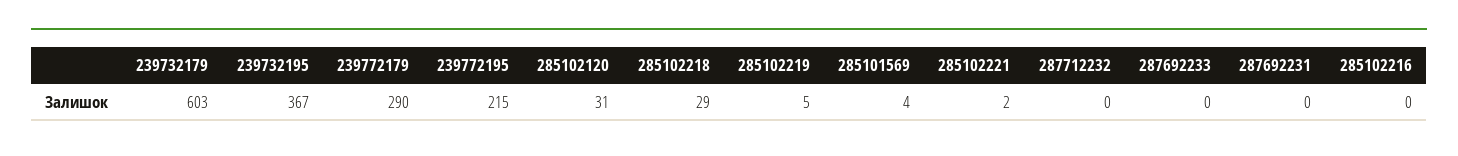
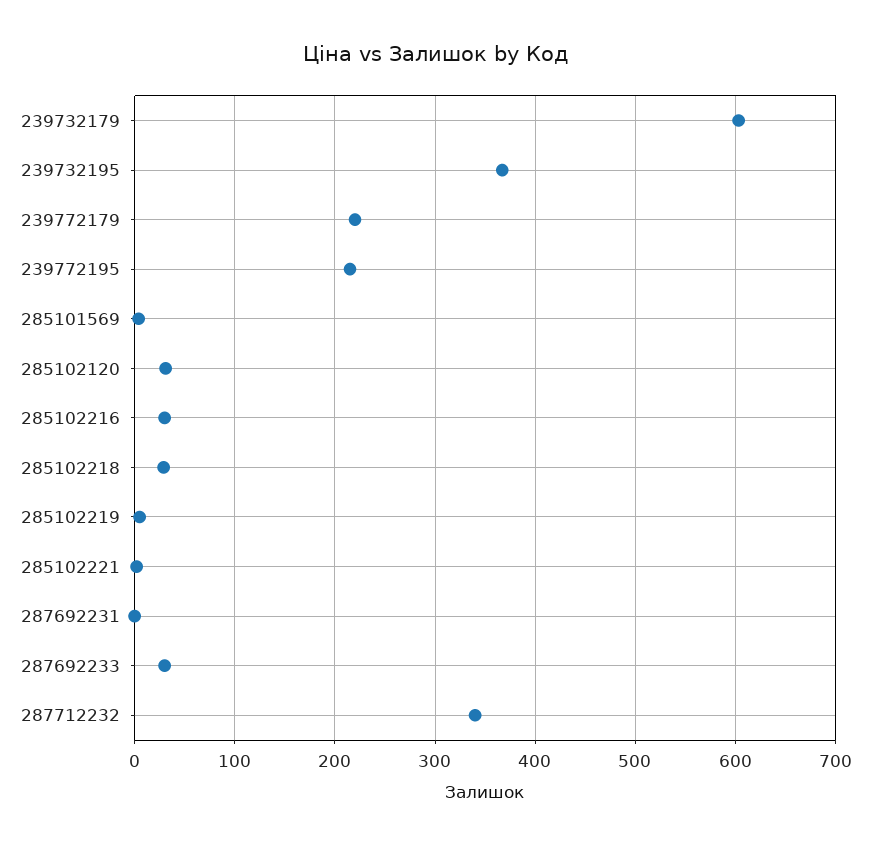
  {
    "239732179": 603,
    "239732195": 367,
-   "239772179": 290,
+   "239772179": 220,
    "239772195": 215,
    "285102120": 31,
    "285102218": 29,
    "285102219": 5,
    "285101569": 4,
    "285102221": 2,
-   "287712232": 0,
+   "287712232": 340,
-   "287692233": 0,
+   "287692233": 30,
    "287692231": 0,
-   "285102216": 0
+   "285102216": 30
  }

